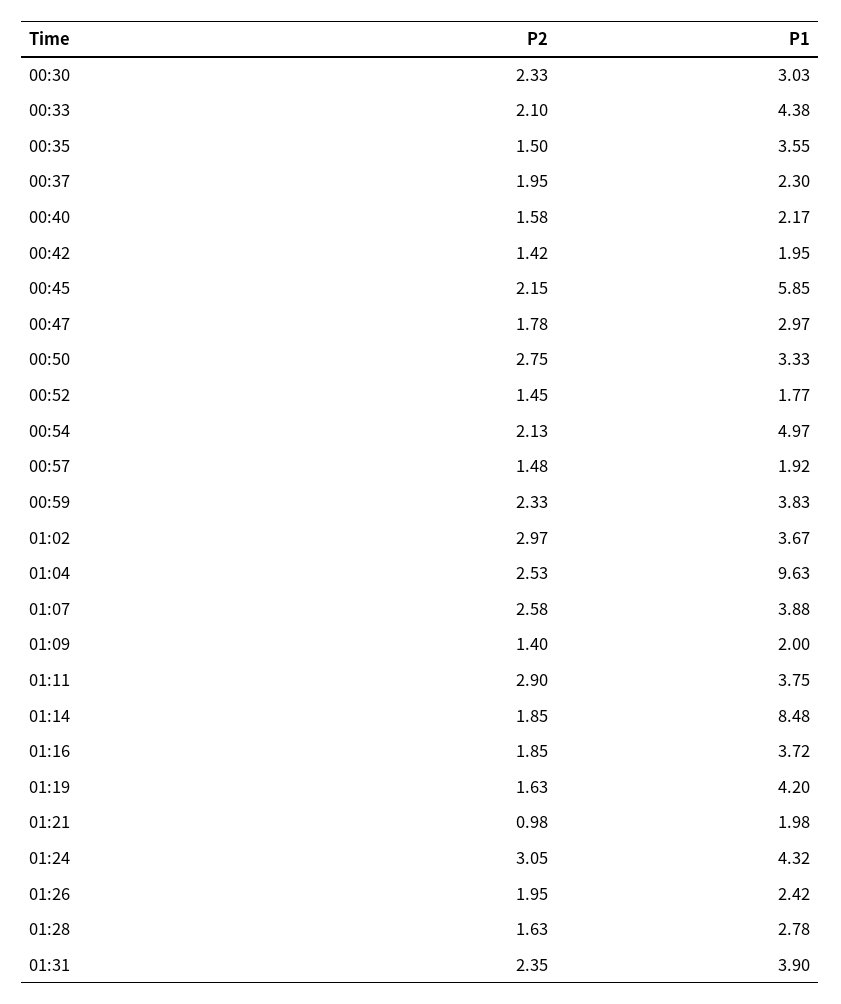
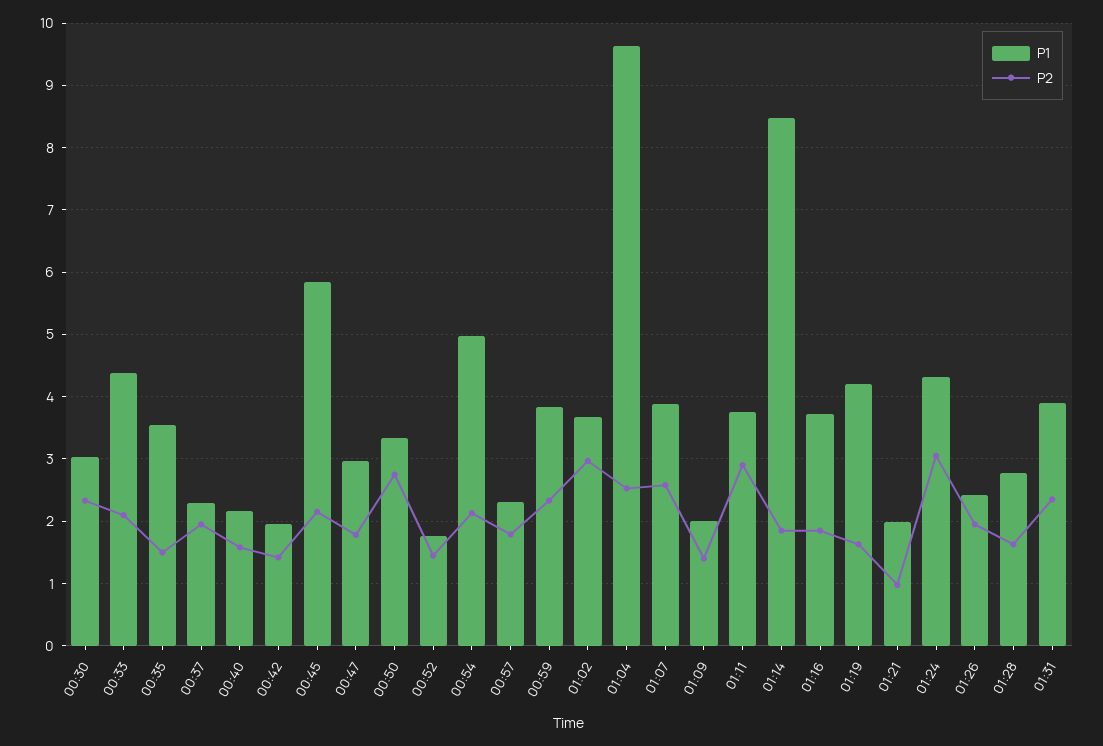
  {
    "P2": {
      "00:30": 2.33,
      "00:33": 2.1,
      "00:35": 1.5,
      "00:37": 1.95,
      "00:40": 1.58,
      "00:42": 1.42,
      "00:45": 2.15,
      "00:47": 1.78,
      "00:50": 2.75,
      "00:52": 1.45,
      "00:54": 2.13,
-     "00:57": 1.48,
+     "00:57": 1.8,
      "00:59": 2.33,
      "01:02": 2.97,
      "01:04": 2.53,
      "01:07": 2.58,
      "01:09": 1.4,
      "01:11": 2.9,
      "01:14": 1.85,
      "01:16": 1.85,
      "01:19": 1.63,
      "01:21": 0.98,
      "01:24": 3.05,
      "01:26": 1.95,
      "01:28": 1.63,
      "01:31": 2.35
    },
    "P1": {
      "00:30": 3.03,
      "00:33": 4.38,
      "00:35": 3.55,
      "00:37": 2.3,
      "00:40": 2.17,
      "00:42": 1.95,
      "00:45": 5.85,
      "00:47": 2.97,
      "00:50": 3.33,
      "00:52": 1.77,
      "00:54": 4.97,
-     "00:57": 1.92,
+     "00:57": 2.3,
      "00:59": 3.83,
      "01:02": 3.67,
      "01:04": 9.63,
      "01:07": 3.88,
      "01:09": 2,
      "01:11": 3.75,
      "01:14": 8.48,
      "01:16": 3.72,
      "01:19": 4.2,
      "01:21": 1.98,
      "01:24": 4.32,
      "01:26": 2.42,
      "01:28": 2.78,
      "01:31": 3.9
    }
  }

